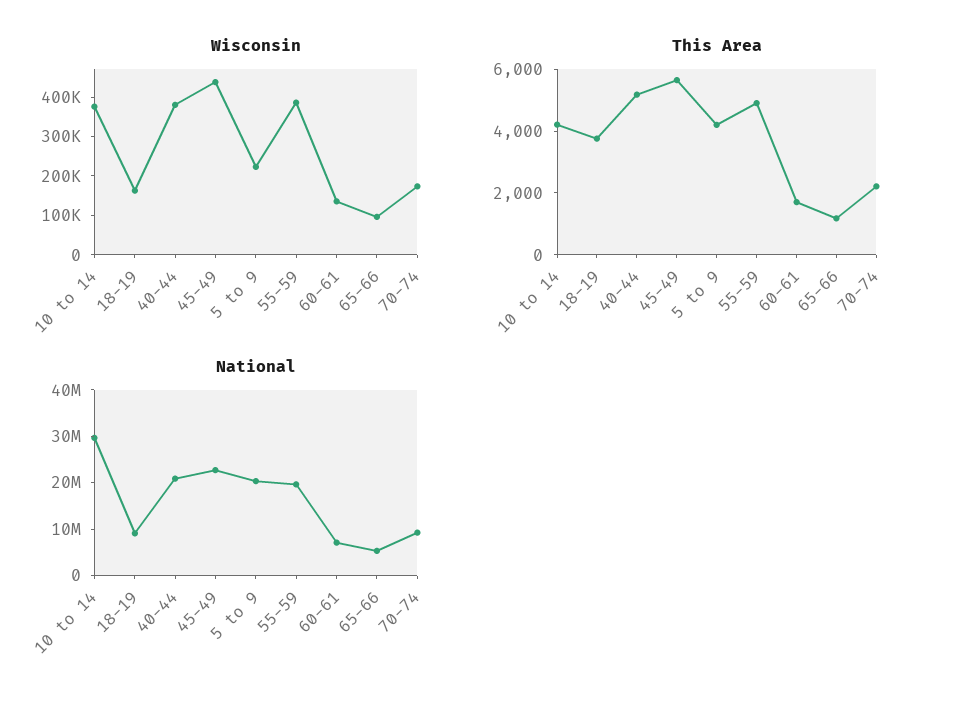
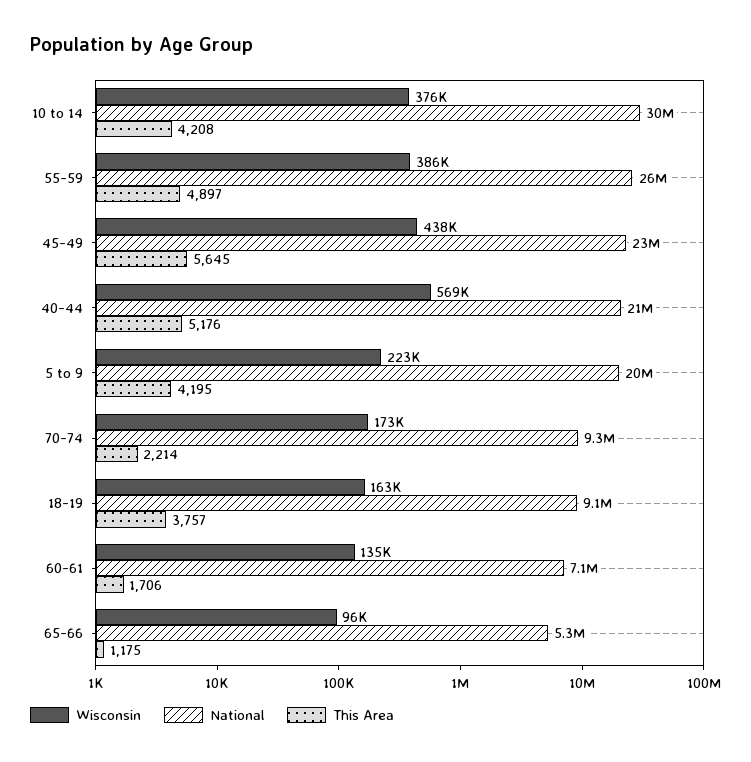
  {
    "Wisconsin": {
      "10 to 14": 376000,
      "18-19": 163000,
-     "40-44": 375000,
+     "40-44": 569000,
      "45-49": 438000,
      "5 to 9": 223000,
      "55-59": 386000,
      "60-61": 135000,
      "65-66": 96000,
      "70-74": 173000
    },
    "This Area": {
      "10 to 14": 4208,
      "18-19": 3757,
      "40-44": 5176,
      "45-49": 5645,
      "5 to 9": 4195,
      "55-59": 4897,
      "60-61": 1706,
      "65-66": 1175,
      "70-74": 2214
    },
    "National": {
      "10 to 14": 30000000,
      "18-19": 9100000,
      "40-44": 21000000,
      "45-49": 23000000,
      "5 to 9": 20000000,
-     "55-59": 20000000,
+     "55-59": 26000000,
      "60-61": 7100000,
      "65-66": 5300000,
      "70-74": 9300000
    }
  }

